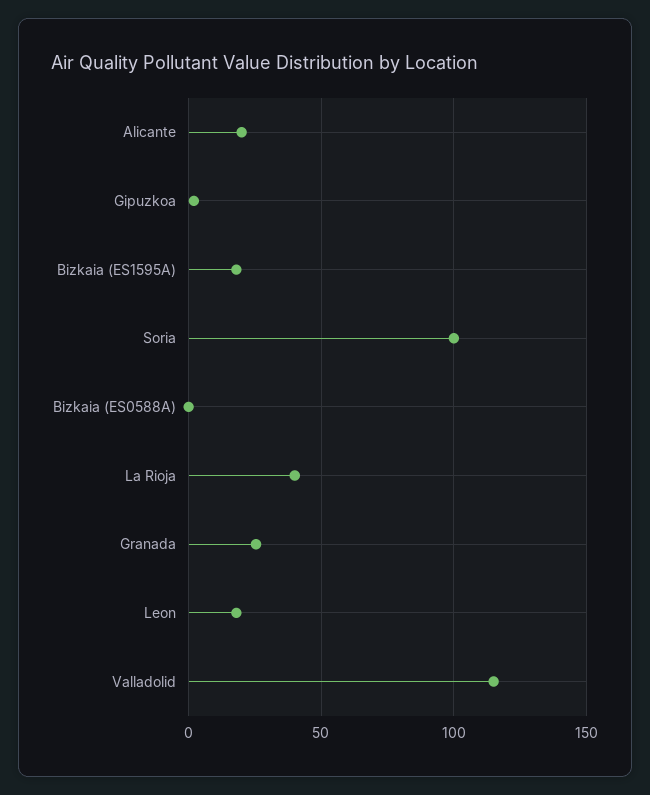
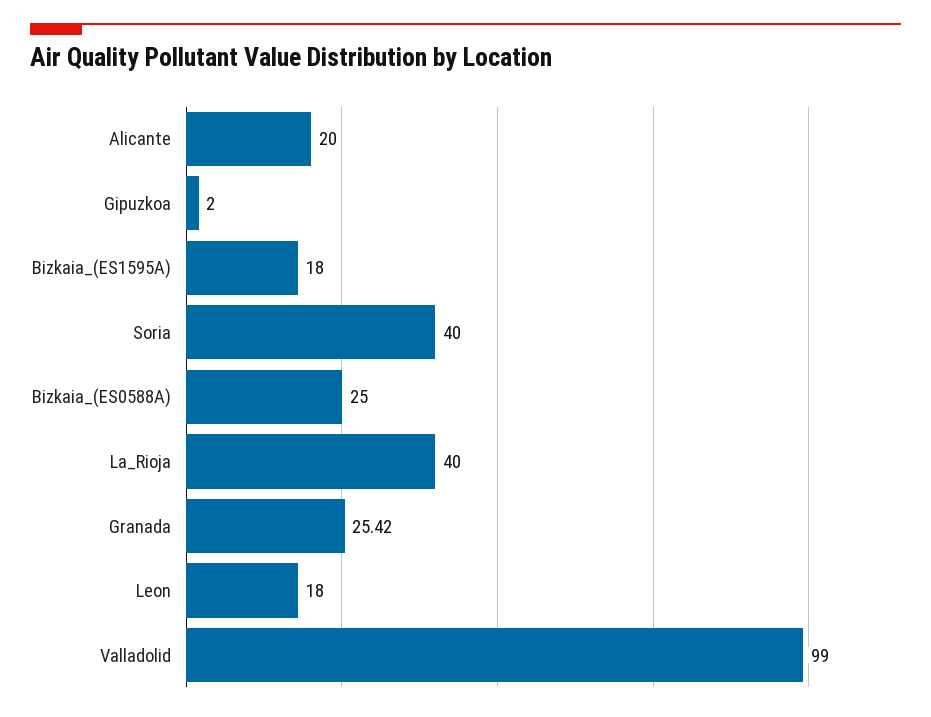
  {
    "Alicante": 20,
    "Gipuzkoa": 2,
    "Bizkaia (ES1595A)": 18,
-   "Soria": 100,
+   "Soria": 40,
-   "Bizkaia (ES0588A)": 0,
+   "Bizkaia (ES0588A)": 25,
    "La Rioja": 40,
    "Granada": 25.42,
    "Leon": 18,
-   "Valladolid": 115
+   "Valladolid": 99
  }

